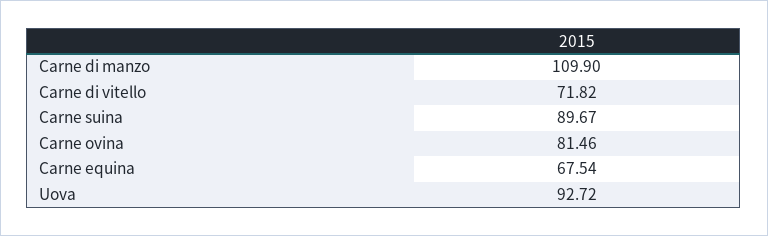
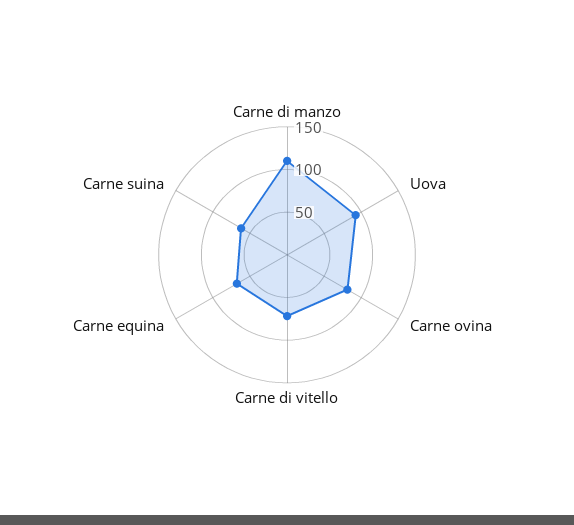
  {
    "Carne di manzo": 109.9,
    "Carne di vitello": 71.82,
-   "Carne suina": 89.67,
+   "Carne suina": 60,
    "Carne ovina": 81.46,
    "Carne equina": 67.54,
    "Uova": 92.72
  }

